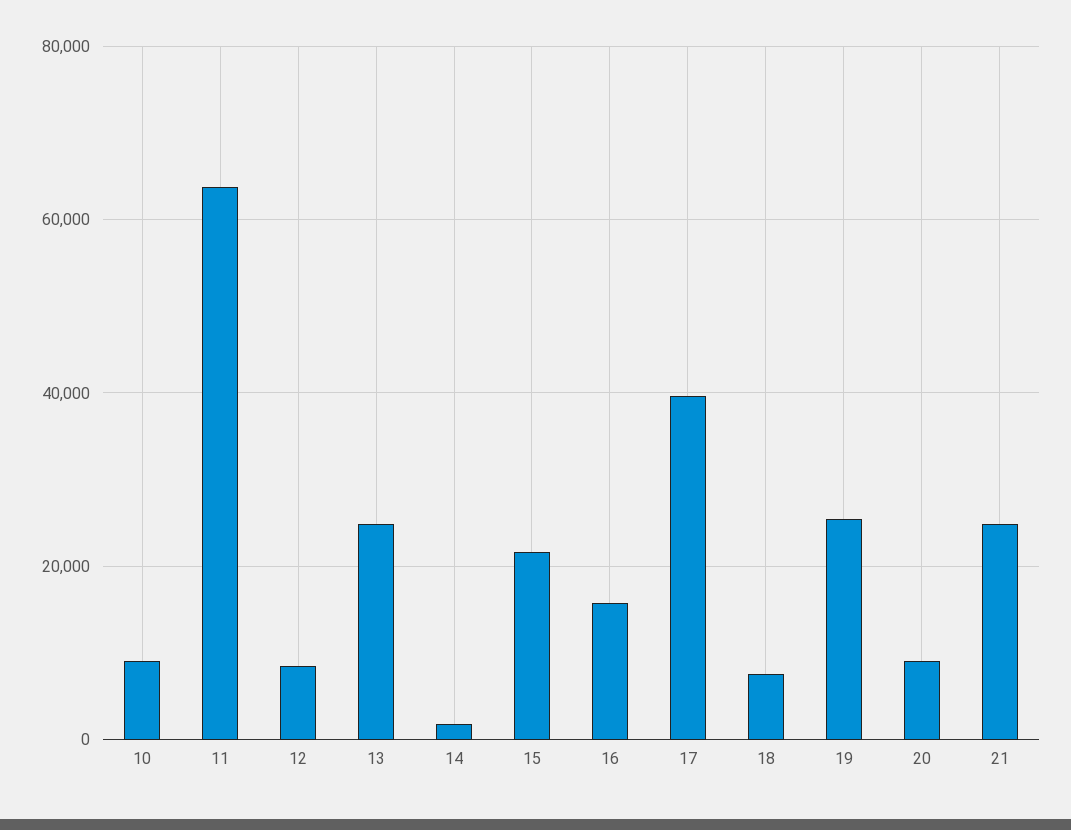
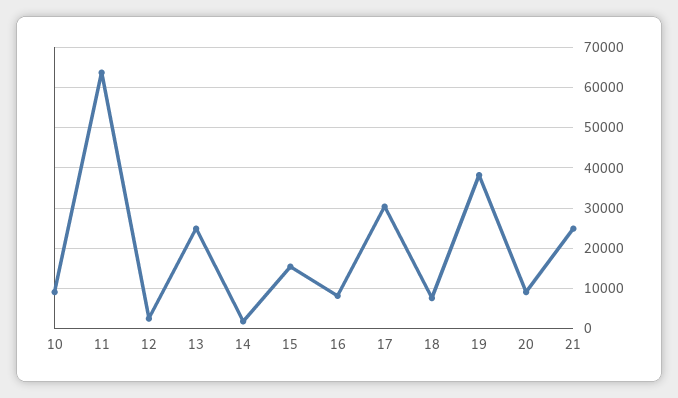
  {
    "10": 10000,
    "11": 64000,
-   "12": 8000,
+   "12": 2000,
    "13": 24000,
    "14": 2000,
-   "15": 22000,
+   "15": 16000,
-   "16": 16000,
+   "16": 8000,
-   "17": 40000,
+   "17": 30000,
    "18": 8000,
-   "19": 26000,
+   "19": 38000,
    "20": 10000,
    "21": 24000
  }

